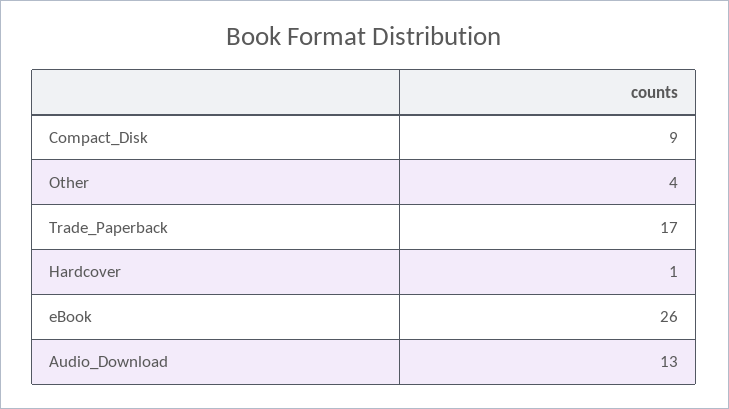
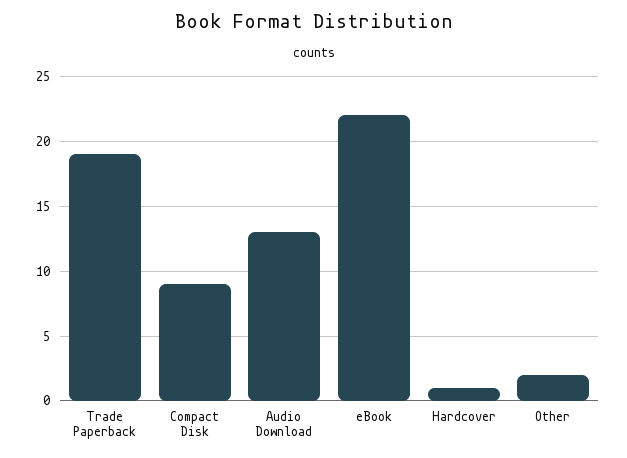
  {
    "Compact_Disk": 9,
-   "Other": 4,
+   "Other": 2,
-   "Trade_Paperback": 17,
+   "Trade_Paperback": 19,
    "Hardcover": 1,
-   "eBook": 26,
+   "eBook": 22,
    "Audio_Download": 13
  }

